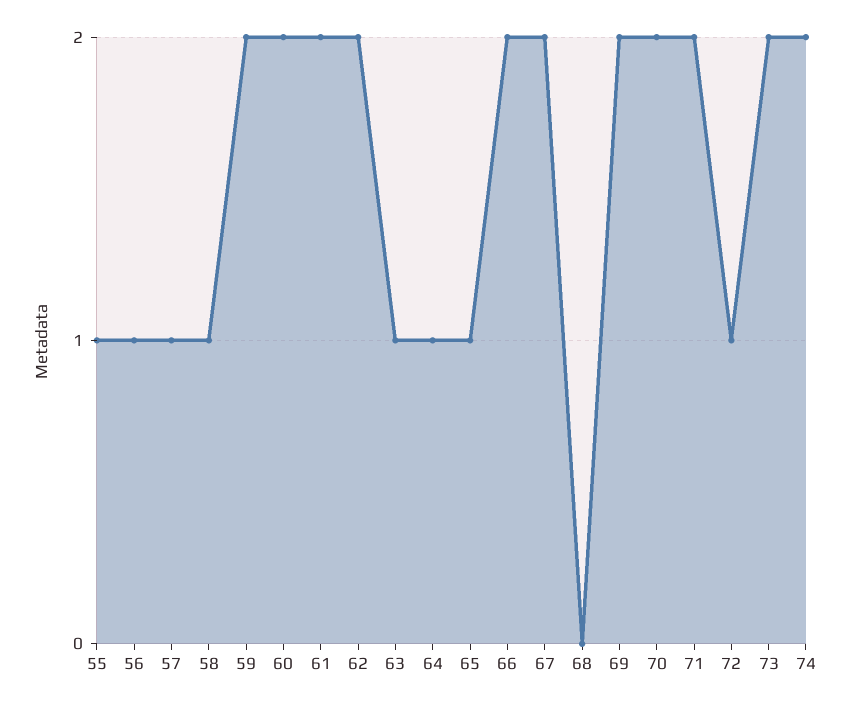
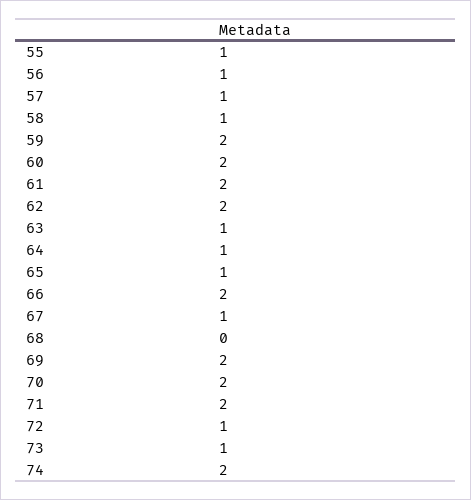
  {
    "55": 1,
    "56": 1,
    "57": 1,
    "58": 1,
    "59": 2,
    "60": 2,
    "61": 2,
    "62": 2,
    "63": 1,
    "64": 1,
    "65": 1,
    "66": 2,
-   "67": 2,
+   "67": 1,
    "68": 0,
    "69": 2,
    "70": 2,
    "71": 2,
    "72": 1,
-   "73": 2,
+   "73": 1,
    "74": 2
  }

